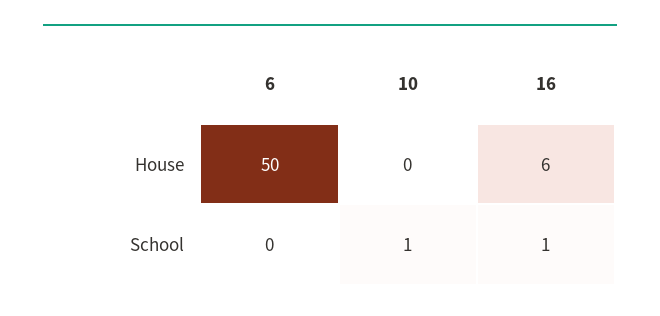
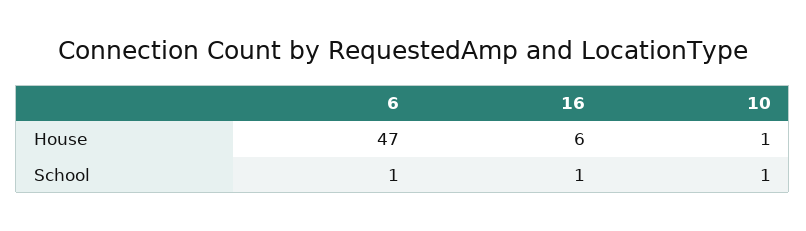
  {
    "6": {
-     "House": 50,
+     "House": 47,
-     "School": 0
+     "School": 1
    },
    "10": {
-     "House": 0,
+     "House": 1,
      "School": 1
    },
    "16": {
      "House": 6,
      "School": 1
    }
  }

